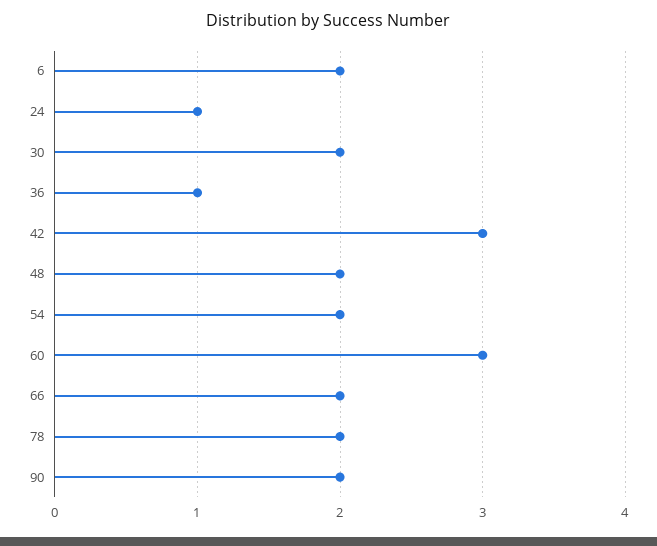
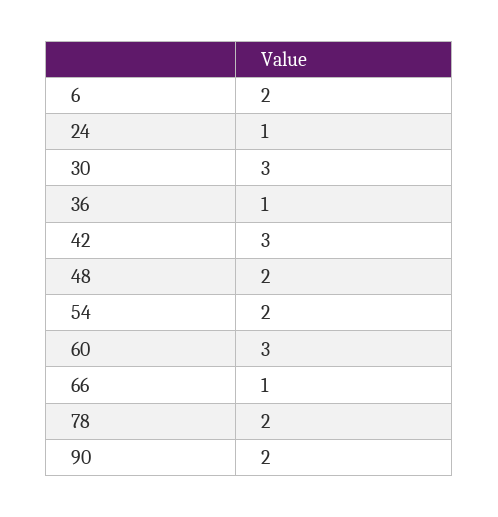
  {
    "6": 2,
    "24": 1,
-   "30": 2,
+   "30": 3,
    "36": 1,
    "42": 3,
    "48": 2,
    "54": 2,
    "60": 3,
-   "66": 2,
+   "66": 1,
    "78": 2,
    "90": 2
  }

